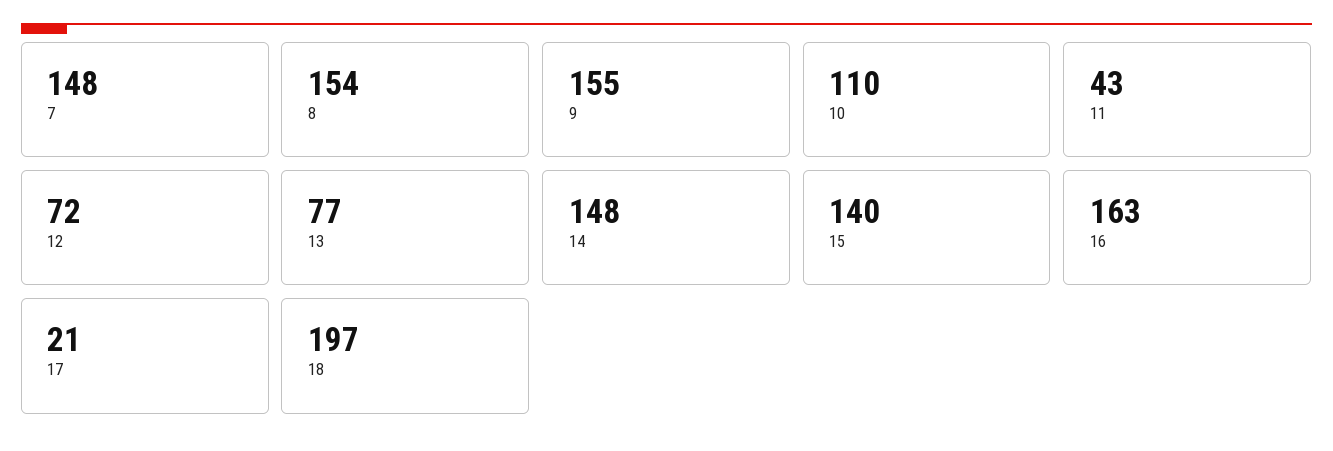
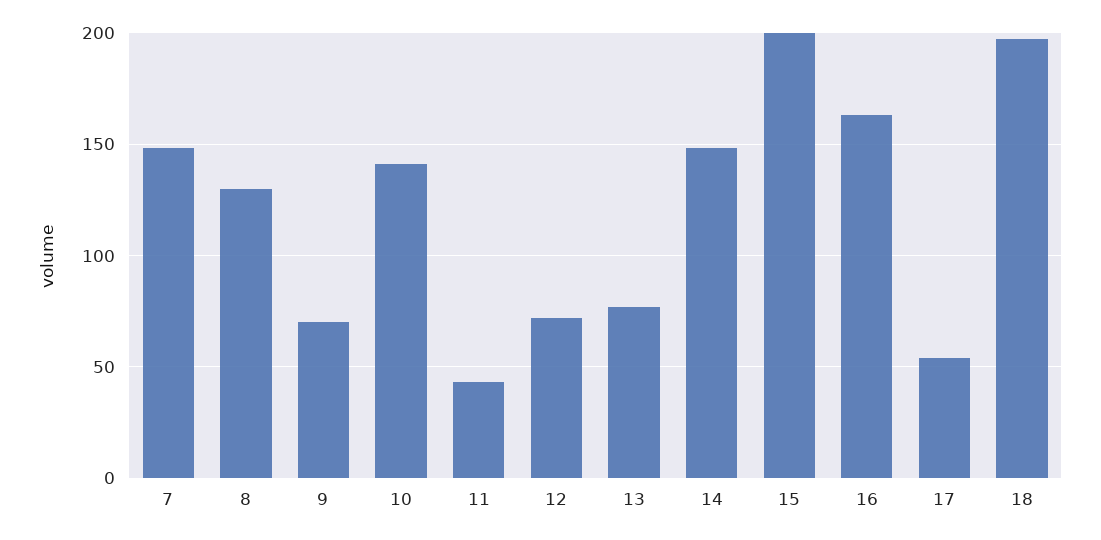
  {
    "7": 148,
-   "8": 154,
+   "8": 130,
-   "9": 155,
+   "9": 70,
-   "10": 110,
+   "10": 140,
    "11": 43,
    "12": 72,
    "13": 77,
    "14": 148,
-   "15": 140,
+   "15": 200,
    "16": 163,
-   "17": 21,
+   "17": 55,
    "18": 197
  }

